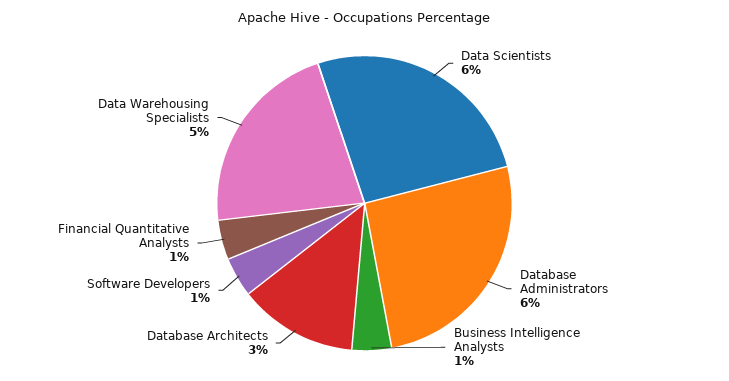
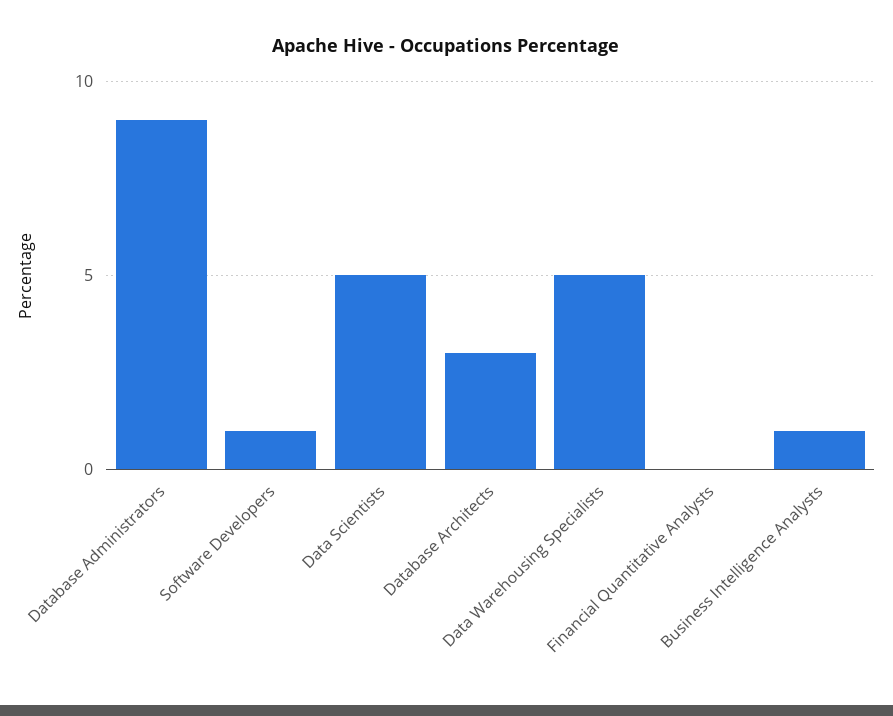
  {
-   "Data Scientists": 6,
+   "Data Scientists": 5,
-   "Database Administrators": 6,
+   "Database Administrators": 9,
    "Business Intelligence Analysts": 1,
    "Database Architects": 3,
    "Software Developers": 1,
-   "Financial Quantitative Analysts": 1,
+   "Financial Quantitative Analysts": 0,
    "Data Warehousing Specialists": 5
  }

